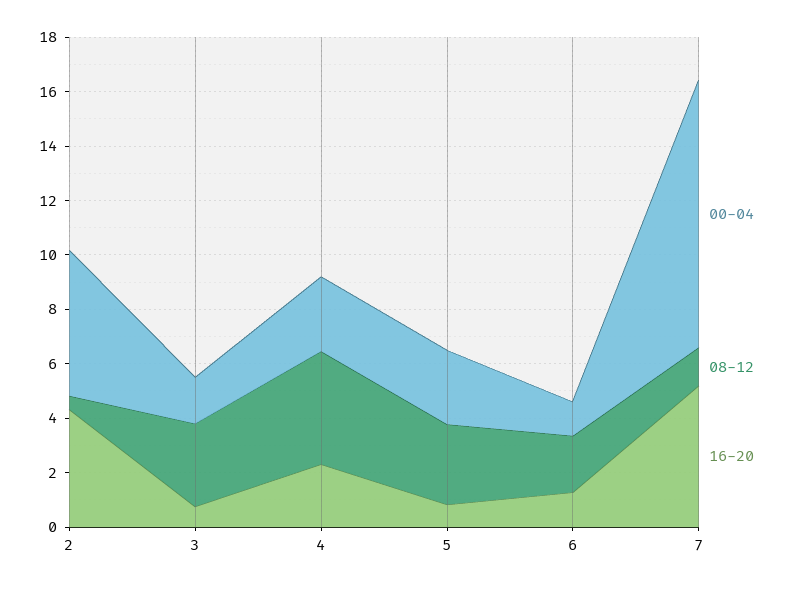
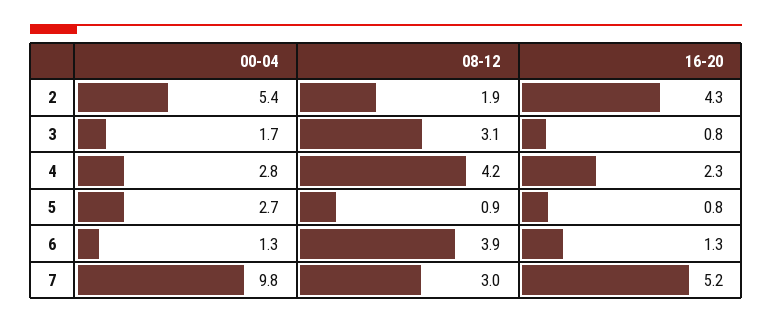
  {
    "00-04": {
      "2": 5.4,
      "3": 1.7,
      "4": 2.8,
      "5": 2.7,
      "6": 1.3,
      "7": 9.8
    },
    "08-12": {
-     "2": 0.5,
+     "2": 1.9,
      "3": 3.1,
      "4": 4.2,
-     "5": 3,
+     "5": 0.9,
-     "6": 2,
+     "6": 3.9,
-     "7": 1.5
+     "7": 3
    },
    "16-20": {
      "2": 4.3,
      "3": 0.8,
      "4": 2.3,
      "5": 0.8,
      "6": 1.3,
      "7": 5.2
    }
  }

